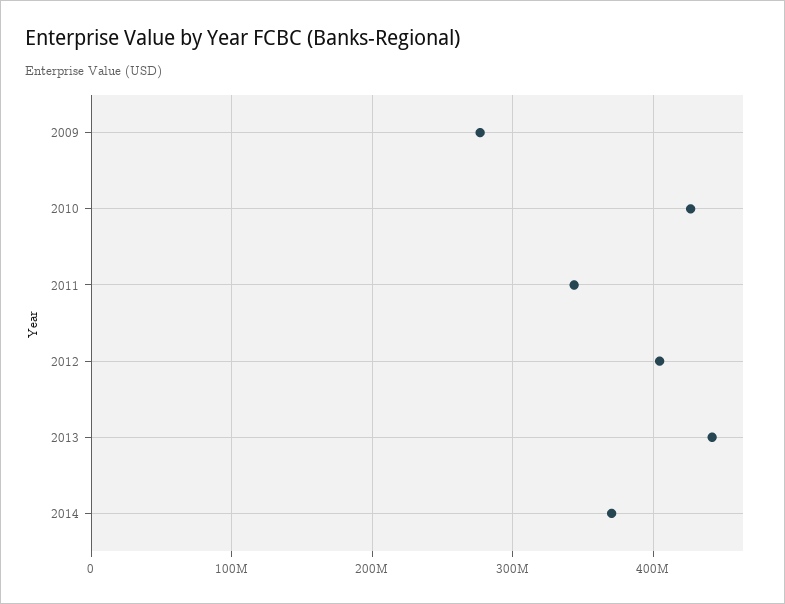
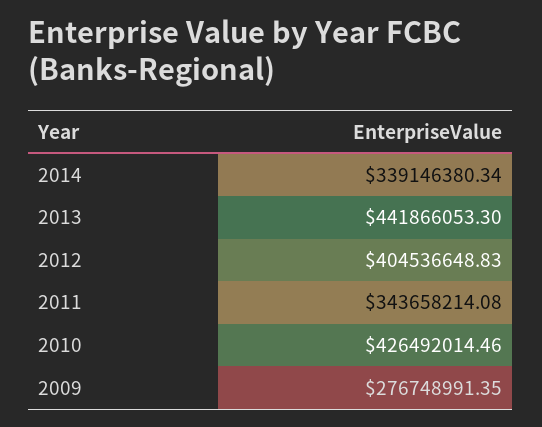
  {
    "2009": 276748991.35,
    "2010": 426492014.46,
    "2011": 343658214.08,
    "2012": 404536648.83,
    "2013": 441866053.3,
-   "2014": 370000000
+   "2014": 339146380.34
  }

